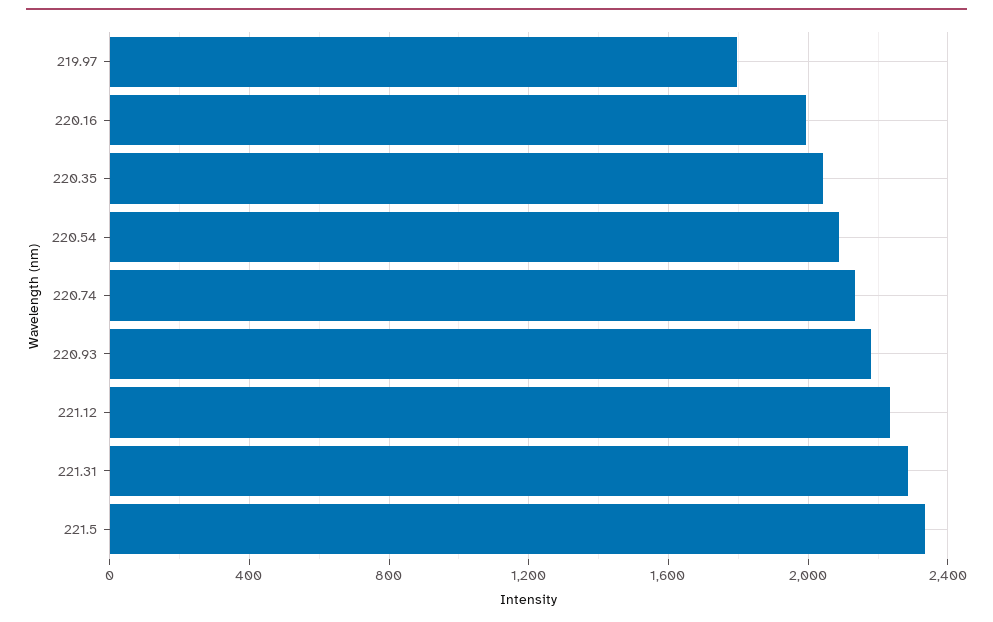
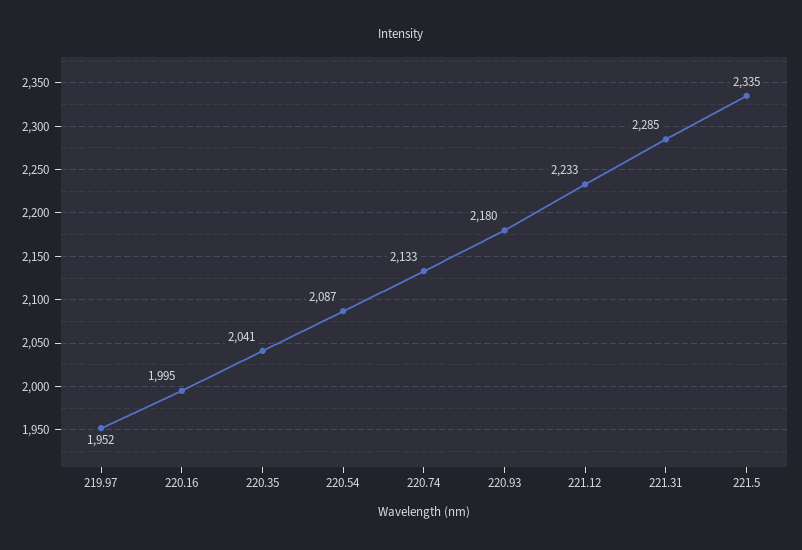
  {
-   "219.97": 1800,
+   "219.97": 1952,
    "220.16": 1995,
    "220.35": 2041,
    "220.54": 2087,
    "220.74": 2133,
    "220.93": 2180,
    "221.12": 2233,
    "221.31": 2285,
    "221.5": 2335
  }

